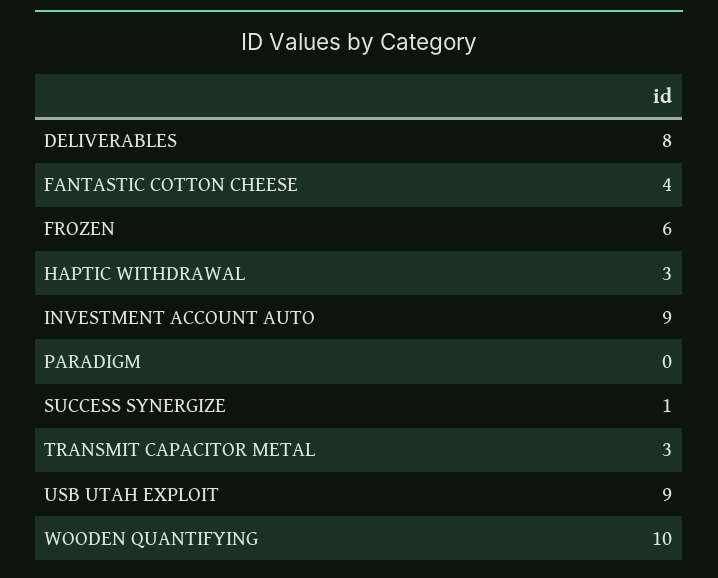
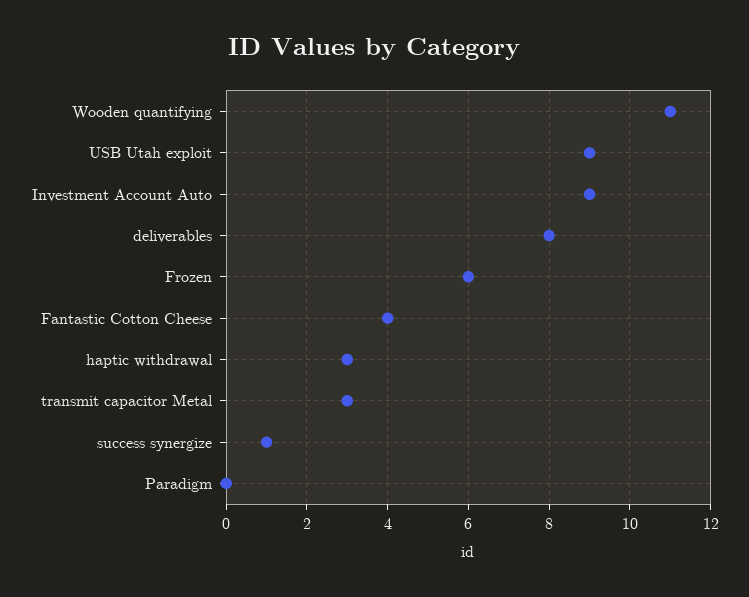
  {
    "DELIVERABLES": 8,
    "FANTASTIC COTTON CHEESE": 4,
    "FROZEN": 6,
    "HAPTIC WITHDRAWAL": 3,
    "INVESTMENT ACCOUNT AUTO": 9,
    "PARADIGM": 0,
    "SUCCESS SYNERGIZE": 1,
    "TRANSMIT CAPACITOR METAL": 3,
    "USB UTAH EXPLOIT": 9,
-   "WOODEN QUANTIFYING": 10
+   "WOODEN QUANTIFYING": 11
  }

